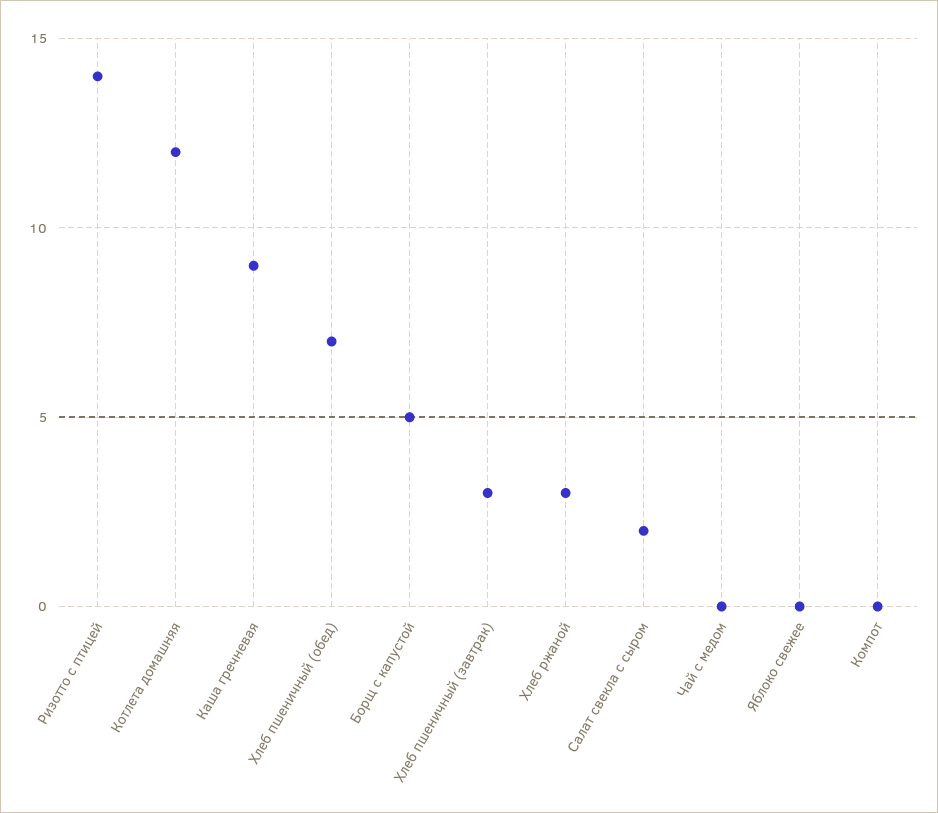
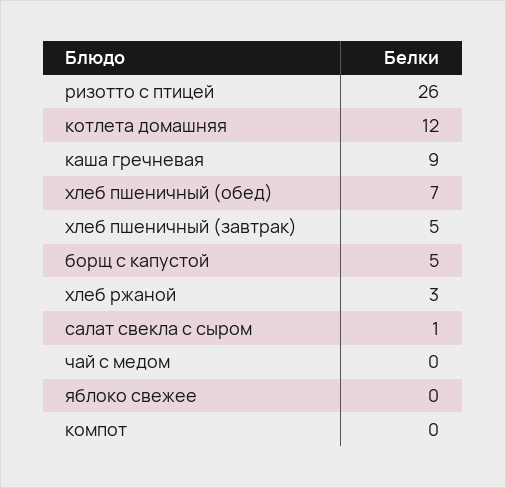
  {
-   "Ризотто с птицей": 14,
+   "Ризотто с птицей": 26,
    "Котлета домашняя": 12,
    "Каша гречневая": 9,
    "Хлеб пшеничный (обед)": 7,
    "Борщ с капустой": 5,
-   "Хлеб пшеничный (завтрак)": 3,
+   "Хлеб пшеничный (завтрак)": 5,
    "Хлеб ржаной": 3,
-   "Салат свекла с сыром": 2,
+   "Салат свекла с сыром": 1,
    "Чай с медом": 0,
    "Яблоко свежее": 0,
    "Компот": 0
  }

